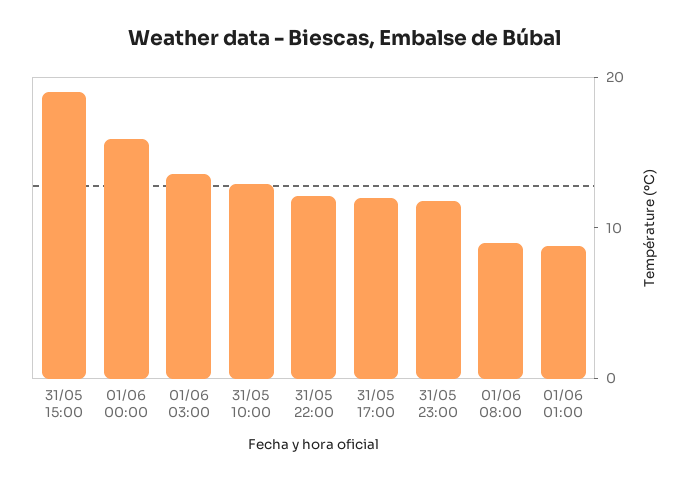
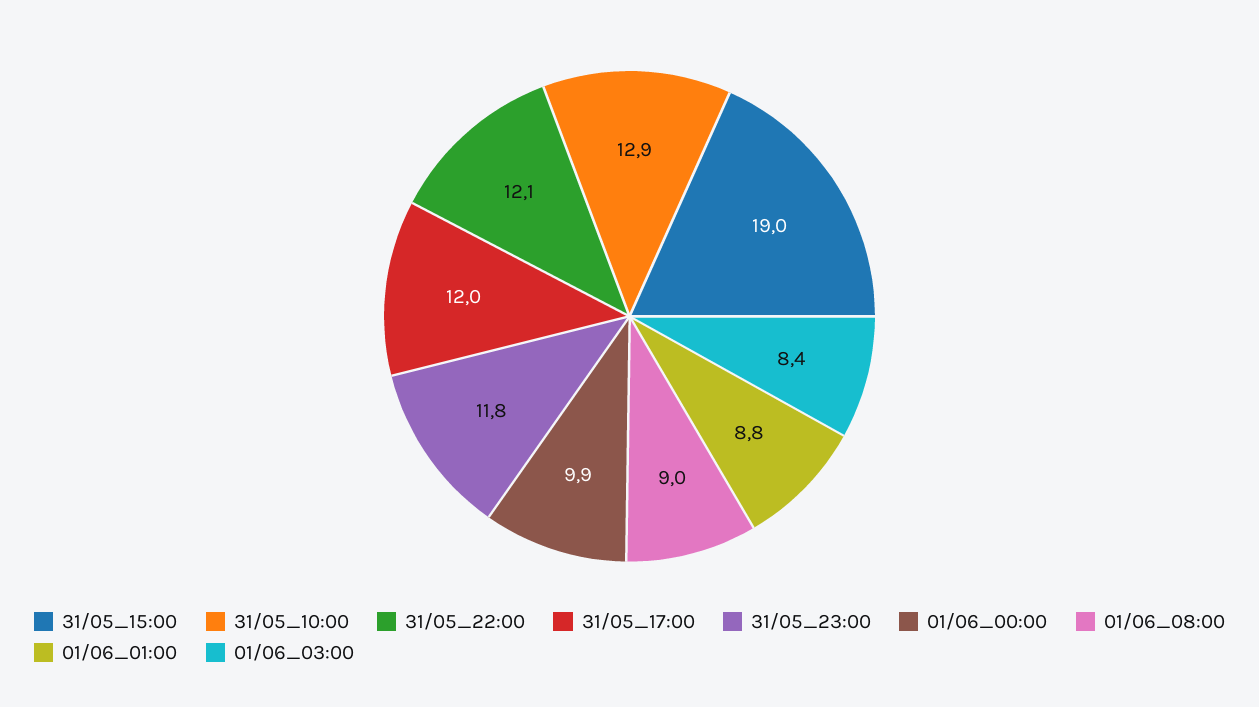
  {
    "31/05 15:00": 19,
-   "01/06 00:00": 16,
+   "01/06 00:00": 9.9,
-   "01/06 03:00": 14,
+   "01/06 03:00": 8.4,
    "31/05 10:00": 12.9,
    "31/05 22:00": 12.1,
    "31/05 17:00": 12,
    "31/05 23:00": 11.8,
    "01/06 08:00": 9,
    "01/06 01:00": 8.8
  }

